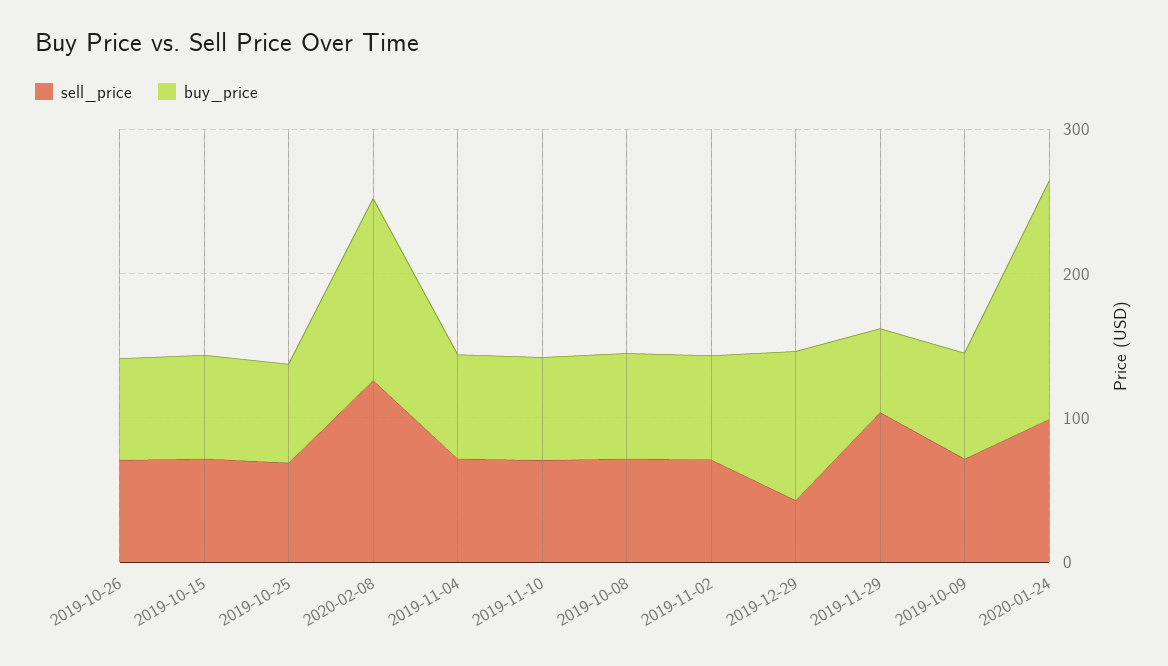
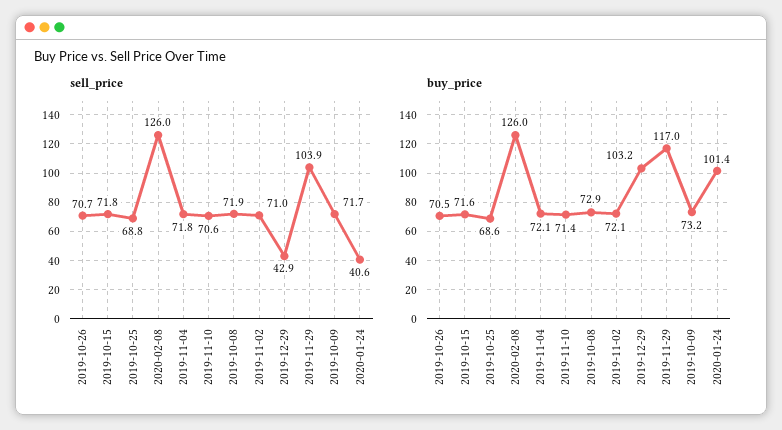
  {
    "sell_price": {
      "2019-10-26": 70.7,
      "2019-10-15": 71.8,
      "2019-10-25": 68.8,
      "2020-02-08": 126,
      "2019-11-04": 71.8,
      "2019-11-10": 70.6,
      "2019-10-08": 71.9,
      "2019-11-02": 71,
      "2019-12-29": 42.9,
      "2019-11-29": 103.9,
      "2019-10-09": 71.7,
-     "2020-01-24": 100
+     "2020-01-24": 40.6
    },
    "buy_price": {
      "2019-10-26": 70.5,
      "2019-10-15": 71.6,
      "2019-10-25": 68.6,
      "2020-02-08": 126,
      "2019-11-04": 72.1,
      "2019-11-10": 71.4,
      "2019-10-08": 72.9,
      "2019-11-02": 72.1,
      "2019-12-29": 103.2,
-     "2019-11-29": 60,
+     "2019-11-29": 117,
      "2019-10-09": 73.2,
-     "2020-01-24": 160
+     "2020-01-24": 101.4
    }
  }

